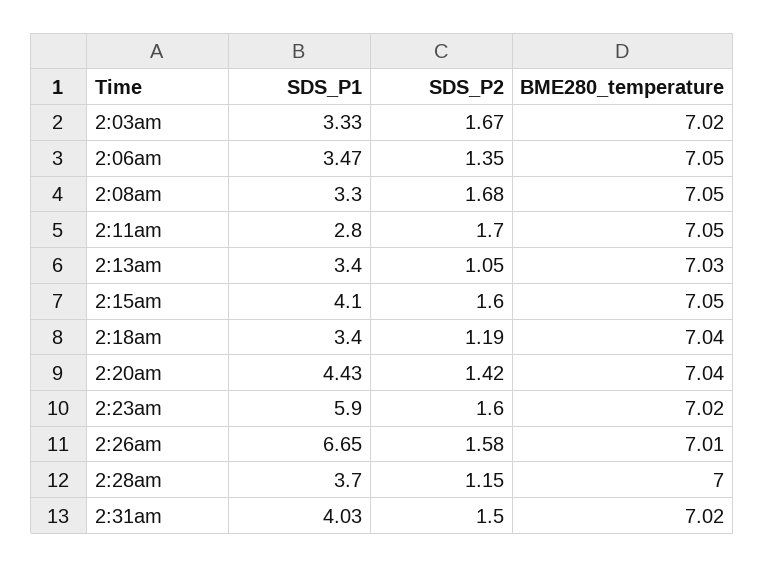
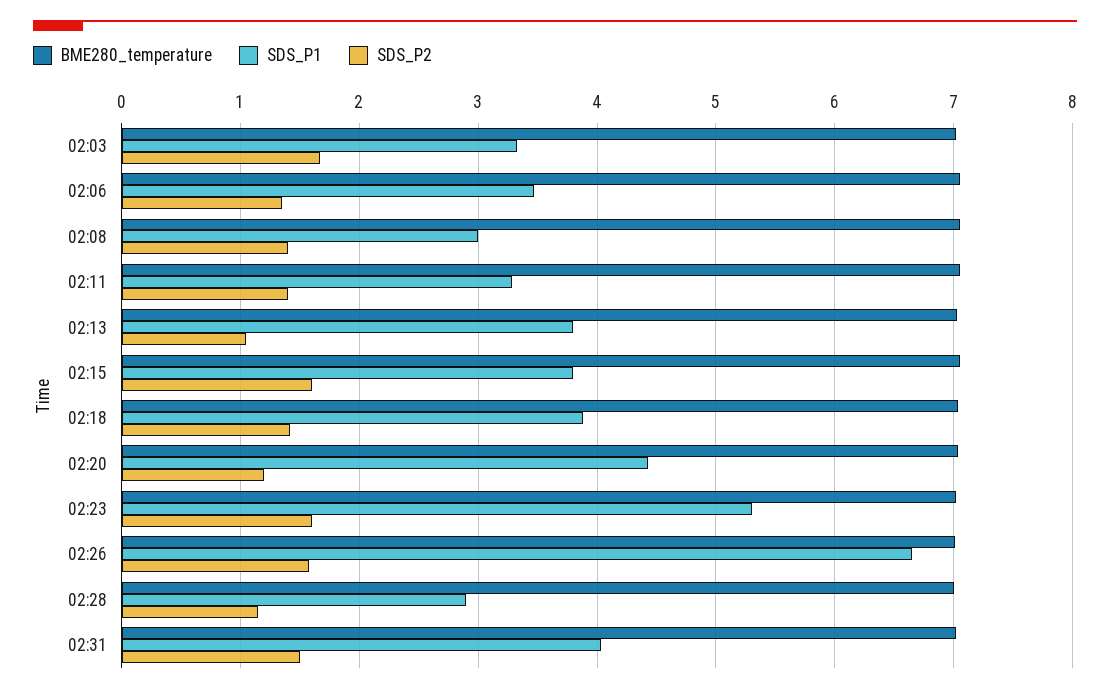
  {
    "SDS_P1": {
      "2:03am": 3.33,
      "2:06am": 3.47,
-     "2:08am": 3.3,
+     "2:08am": 3,
-     "2:11am": 2.8,
+     "2:11am": 3.3,
-     "2:13am": 3.4,
+     "2:13am": 3.8,
-     "2:15am": 4.1,
+     "2:15am": 3.8,
-     "2:18am": 3.4,
+     "2:18am": 3.9,
      "2:20am": 4.43,
-     "2:23am": 5.9,
+     "2:23am": 5.3,
      "2:26am": 6.65,
-     "2:28am": 3.7,
+     "2:28am": 2.9,
      "2:31am": 4.03
    },
    "SDS_P2": {
      "2:03am": 1.67,
      "2:06am": 1.35,
-     "2:08am": 1.68,
+     "2:08am": 1.4,
-     "2:11am": 1.7,
+     "2:11am": 1.4,
      "2:13am": 1.05,
      "2:15am": 1.6,
-     "2:18am": 1.19,
+     "2:18am": 1.4,
-     "2:20am": 1.42,
+     "2:20am": 1.2,
      "2:23am": 1.6,
      "2:26am": 1.58,
      "2:28am": 1.15,
      "2:31am": 1.5
    },
    "BME280_temperature": {
      "2:03am": 7.02,
      "2:06am": 7.05,
      "2:08am": 7.05,
      "2:11am": 7.05,
      "2:13am": 7.03,
      "2:15am": 7.05,
      "2:18am": 7.04,
      "2:20am": 7.04,
      "2:23am": 7.02,
      "2:26am": 7.01,
      "2:28am": 7,
      "2:31am": 7.02
    }
  }

